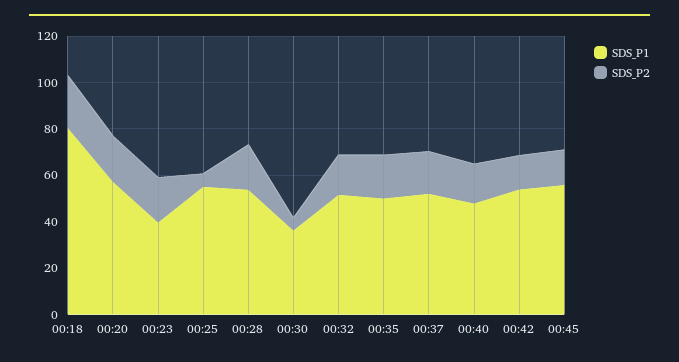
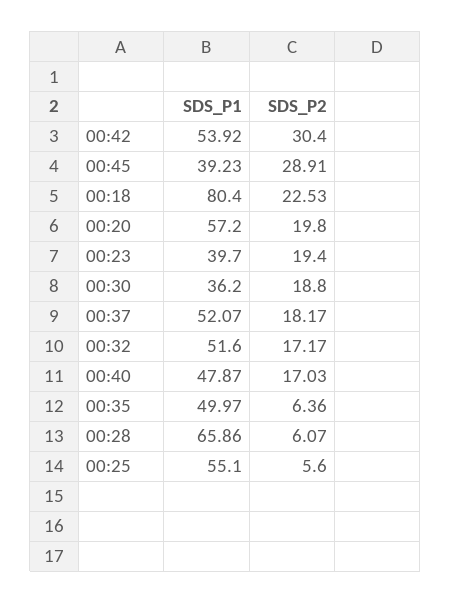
  {
    "SDS_P1": {
      "00:18": 80.4,
      "00:20": 57.2,
      "00:23": 39.7,
      "00:25": 55.1,
-     "00:28": 55,
+     "00:28": 65.86,
      "00:30": 36.2,
      "00:32": 51.6,
      "00:35": 49.97,
      "00:37": 52.07,
      "00:40": 47.87,
      "00:42": 53.92,
-     "00:45": 55
+     "00:45": 39.23
    },
    "SDS_P2": {
      "00:18": 22.53,
      "00:20": 19.8,
      "00:23": 19.4,
      "00:25": 5.6,
-     "00:28": 20,
+     "00:28": 6.07,
-     "00:30": 5,
+     "00:30": 18.8,
      "00:32": 17.17,
-     "00:35": 20,
+     "00:35": 6.36,
      "00:37": 18.17,
      "00:40": 17.03,
-     "00:42": 15,
+     "00:42": 30.4,
-     "00:45": 15
+     "00:45": 28.91
    }
  }

